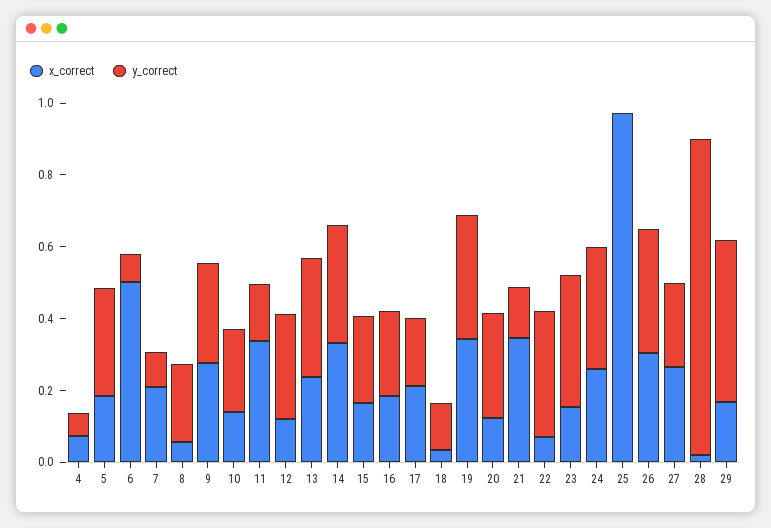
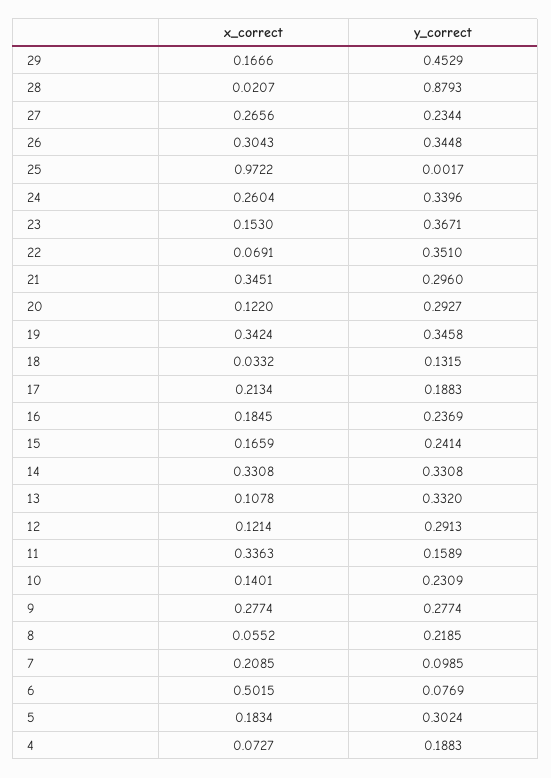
  {
    "x_correct": {
      "4": 0.0727,
      "5": 0.1834,
      "6": 0.5015,
      "7": 0.2085,
      "8": 0.0552,
      "9": 0.2774,
      "10": 0.1401,
      "11": 0.3363,
      "12": 0.1214,
-     "13": 0.25,
+     "13": 0.1078,
      "14": 0.3308,
      "15": 0.1659,
      "16": 0.1845,
      "17": 0.2134,
      "18": 0.0332,
      "19": 0.3424,
      "20": 0.122,
      "21": 0.3451,
      "22": 0.0691,
      "23": 0.153,
      "24": 0.2604,
      "25": 0.9722,
      "26": 0.3043,
      "27": 0.2656,
      "28": 0.0207,
      "29": 0.1666
    },
    "y_correct": {
-     "4": 0.05,
+     "4": 0.1883,
      "5": 0.3024,
      "6": 0.0769,
      "7": 0.0985,
      "8": 0.2185,
      "9": 0.2774,
      "10": 0.2309,
      "11": 0.1589,
      "12": 0.2913,
      "13": 0.332,
      "14": 0.3308,
      "15": 0.2414,
      "16": 0.2369,
      "17": 0.1883,
      "18": 0.1315,
      "19": 0.3458,
      "20": 0.2927,
-     "21": 0.15,
+     "21": 0.296,
      "22": 0.351,
      "23": 0.3671,
      "24": 0.3396,
      "25": 0.0017,
      "26": 0.3448,
      "27": 0.2344,
      "28": 0.8793,
      "29": 0.4529
    }
  }

